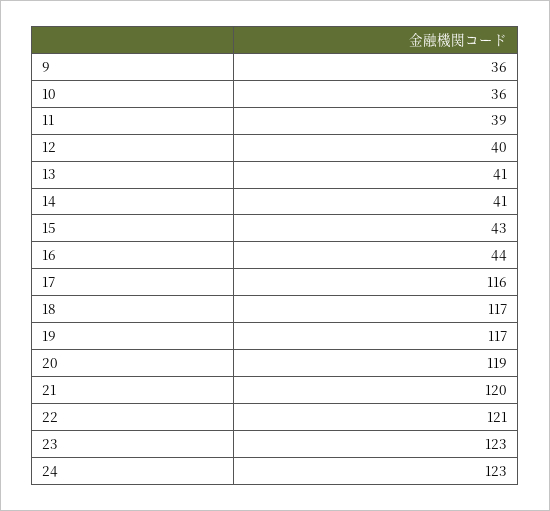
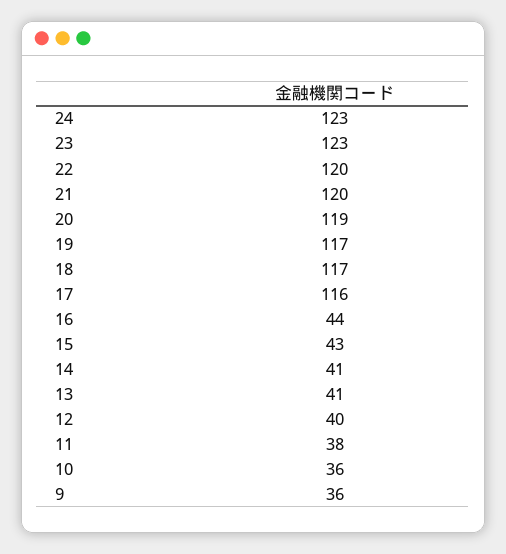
  {
    "9": 36,
    "10": 36,
-   "11": 39,
+   "11": 38,
    "12": 40,
    "13": 41,
    "14": 41,
    "15": 43,
    "16": 44,
    "17": 116,
    "18": 117,
    "19": 117,
    "20": 119,
    "21": 120,
-   "22": 121,
+   "22": 120,
    "23": 123,
    "24": 123
  }

